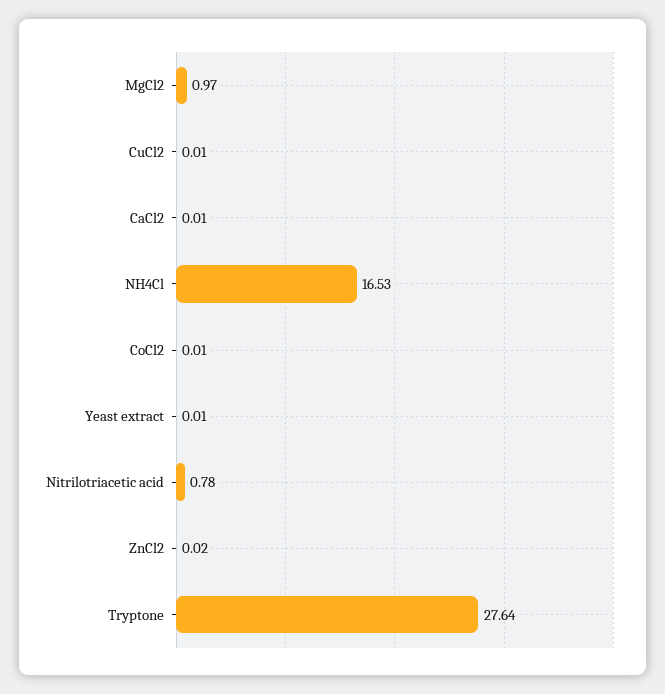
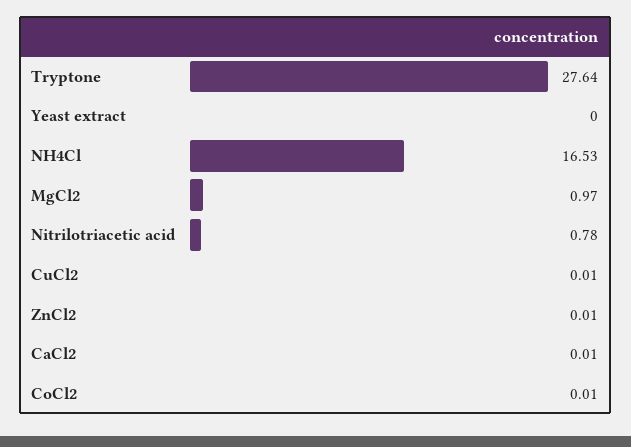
  {
    "MgCl2": 0.97,
    "CuCl2": 0.01,
    "CaCl2": 0.01,
    "NH4Cl": 16.53,
    "CoCl2": 0.01,
-   "Yeast extract": 0.01,
+   "Yeast extract": 0,
    "Nitrilotriacetic acid": 0.78,
-   "ZnCl2": 0.02,
+   "ZnCl2": 0.01,
    "Tryptone": 27.64
  }

